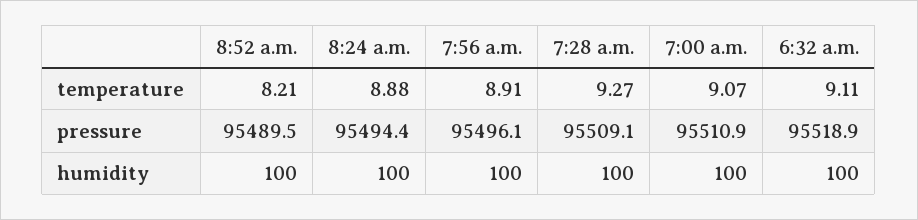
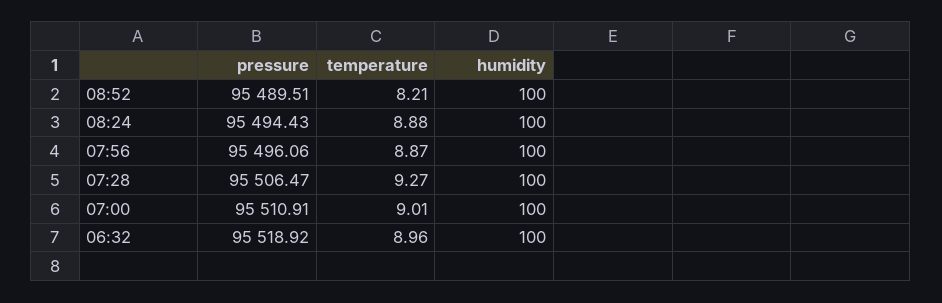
  {
    "8:52 a.m.": {
      "temperature": 8.21,
      "pressure": 95489.51,
      "humidity": 100
    },
    "8:24 a.m.": {
      "temperature": 8.88,
      "pressure": 95494.43,
      "humidity": 100
    },
    "7:56 a.m.": {
-     "temperature": 8.91,
+     "temperature": 8.87,
      "pressure": 95496.06,
      "humidity": 100
    },
    "7:28 a.m.": {
      "temperature": 9.27,
-     "pressure": 95509.1,
+     "pressure": 95506.47,
      "humidity": 100
    },
    "7:00 a.m.": {
-     "temperature": 9.07,
+     "temperature": 9.01,
      "pressure": 95510.91,
      "humidity": 100
    },
    "6:32 a.m.": {
-     "temperature": 9.11,
+     "temperature": 8.96,
      "pressure": 95518.92,
      "humidity": 100
    }
  }

